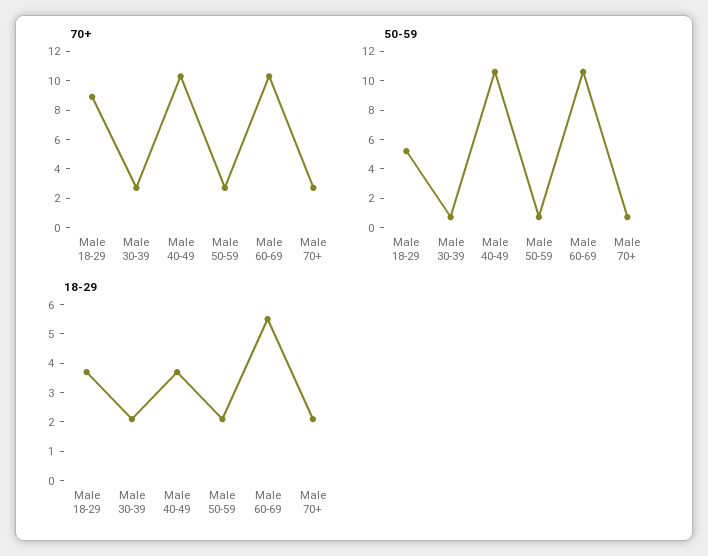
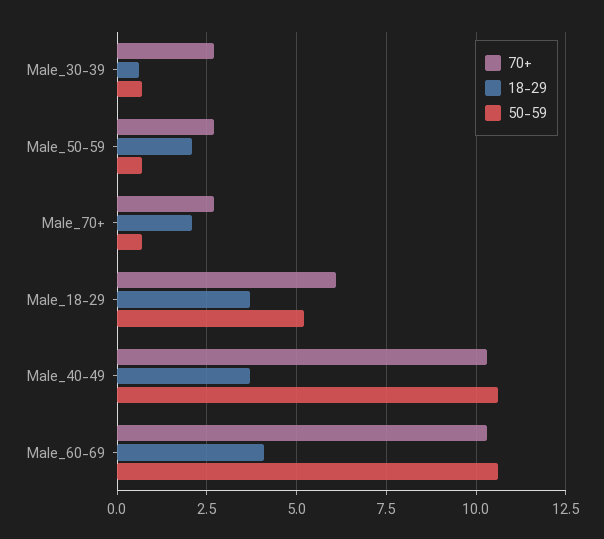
  {
    "70+": {
-     "Male 18-29": 9,
+     "Male 18-29": 6,
      "Male 30-39": 2.5,
      "Male 40-49": 10.5,
      "Male 50-59": 2.5,
      "Male 60-69": 10.5,
      "Male 70+": 2.5
    },
    "50-59": {
      "Male 18-29": 5,
      "Male 30-39": 0.5,
      "Male 40-49": 10.5,
      "Male 50-59": 0.5,
      "Male 60-69": 10.5,
      "Male 70+": 0.5
    },
    "18-29": {
      "Male 18-29": 3.5,
-     "Male 30-39": 2,
+     "Male 30-39": 0.5,
      "Male 40-49": 3.5,
      "Male 50-59": 2,
-     "Male 60-69": 5.5,
+     "Male 60-69": 4,
      "Male 70+": 2
    }
  }

